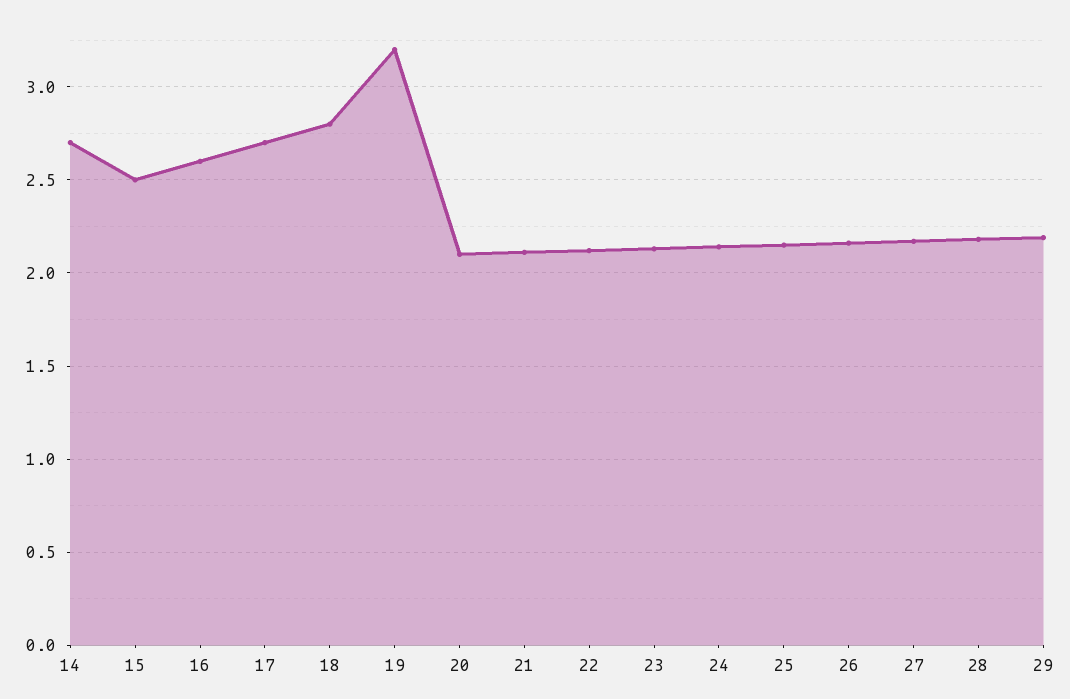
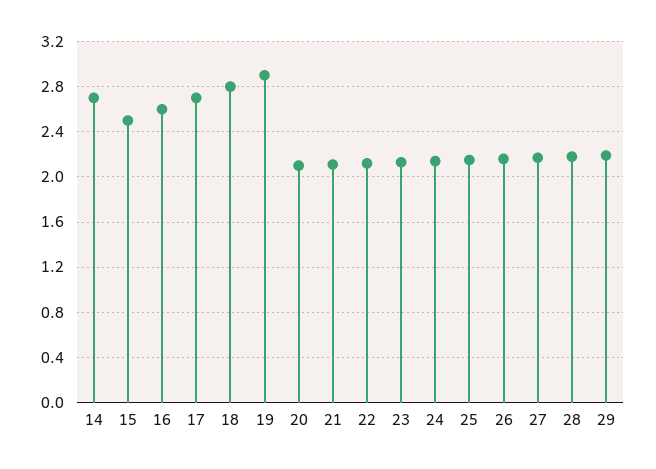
  {
    "14": 2.7,
    "15": 2.5,
    "16": 2.6,
    "17": 2.7,
    "18": 2.8,
-   "19": 3.2,
+   "19": 2.9,
    "20": 2.1,
    "21": 2.1,
    "22": 2.1,
    "23": 2.15,
    "24": 2.15,
    "25": 2.15,
    "26": 2.15,
    "27": 2.15,
    "28": 2.2,
    "29": 2.2
  }

